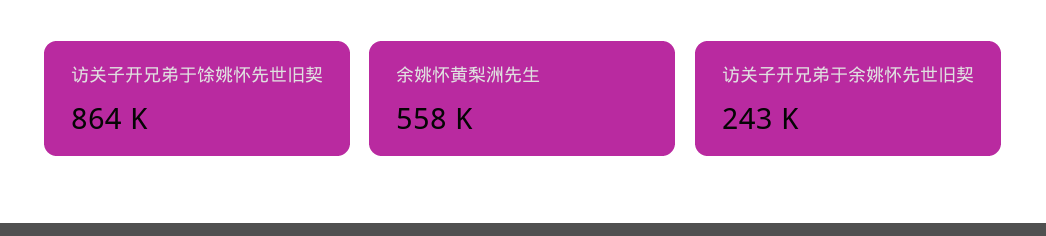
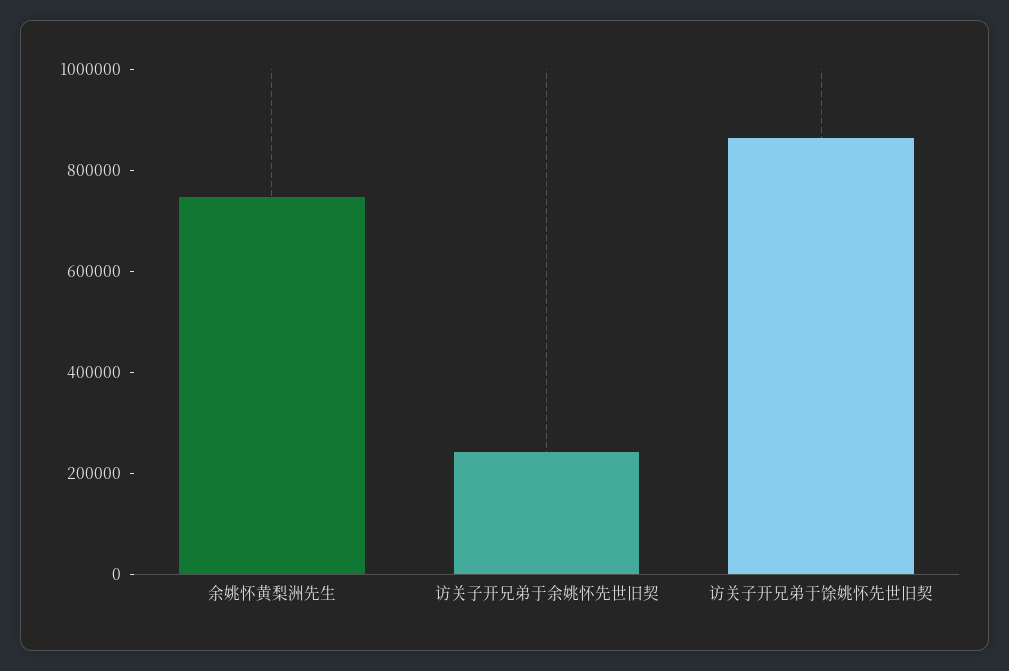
  {
    "访关子开兄弟于馀姚怀先世旧契": 864000,
-   "余姚怀黄梨洲先生": 558000,
+   "余姚怀黄梨洲先生": 750000,
    "访关子开兄弟于余姚怀先世旧契": 243000
  }

